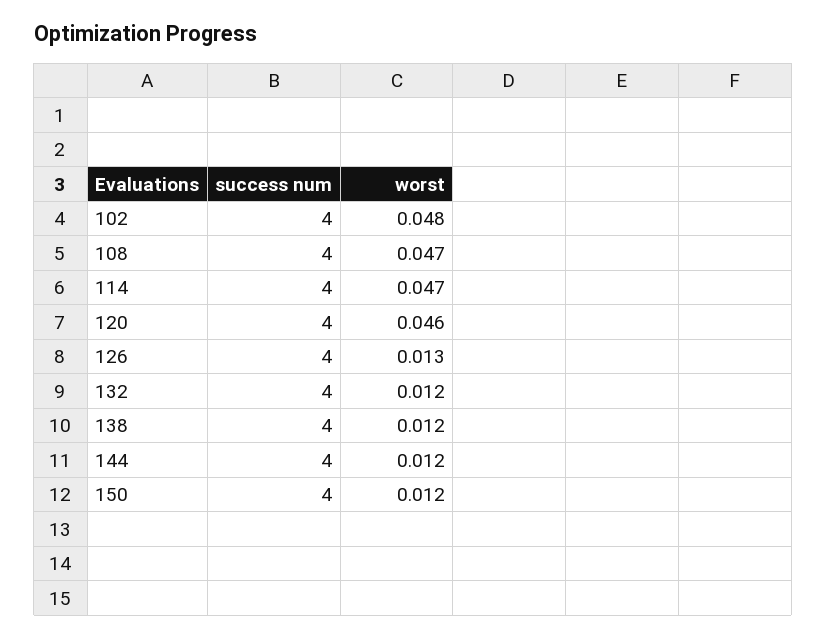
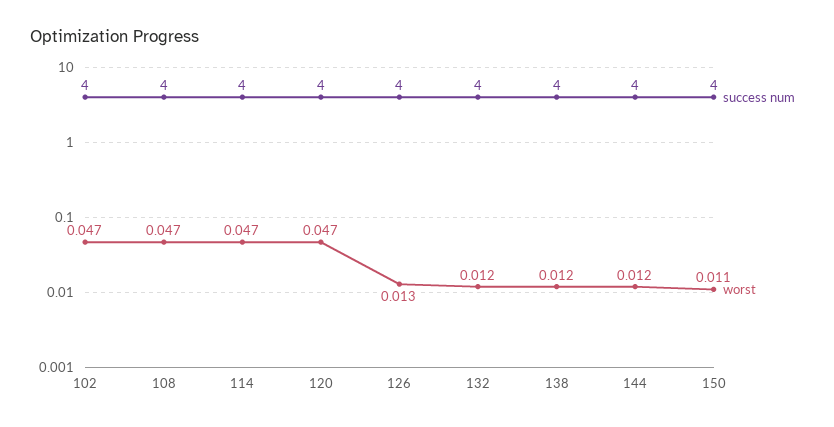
  {
    "success num": {
      "102": 4,
      "108": 4,
      "114": 4,
      "120": 4,
      "126": 4,
      "132": 4,
      "138": 4,
      "144": 4,
      "150": 4
    },
    "worst": {
-     "102": 0.048,
+     "102": 0.047,
      "108": 0.047,
      "114": 0.047,
-     "120": 0.046,
+     "120": 0.047,
      "126": 0.013,
      "132": 0.012,
      "138": 0.012,
      "144": 0.012,
-     "150": 0.012
+     "150": 0.011
    }
  }

